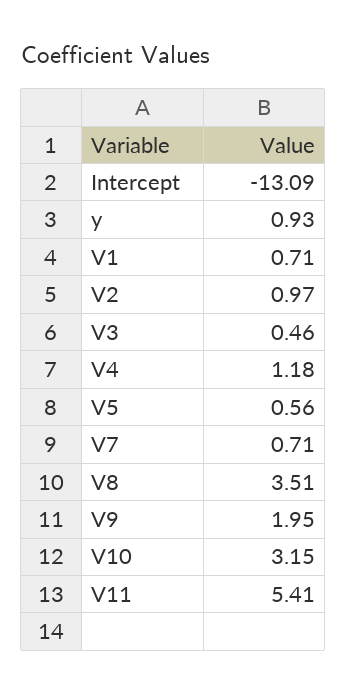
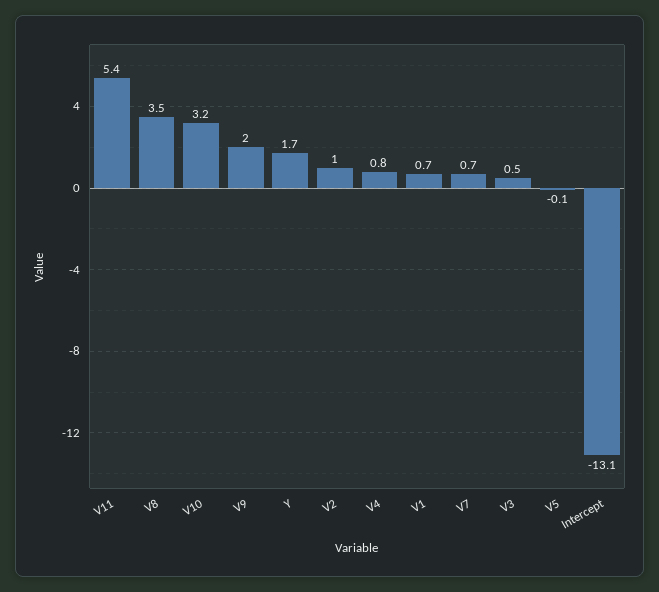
  {
    "Intercept": -13.09,
-   "y": 0.93,
+   "y": 1.7,
    "V1": 0.71,
    "V2": 0.97,
    "V3": 0.46,
-   "V4": 1.18,
+   "V4": 0.8,
-   "V5": 0.56,
+   "V5": -0.1,
    "V7": 0.71,
    "V8": 3.51,
    "V9": 1.95,
    "V10": 3.15,
    "V11": 5.41
  }

